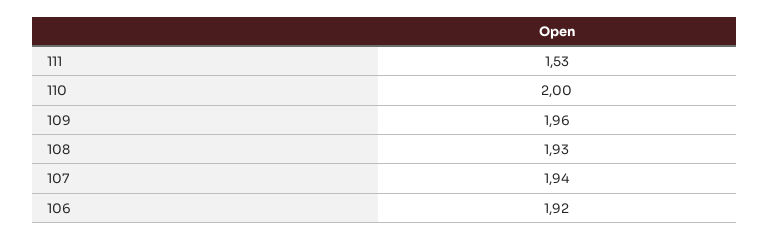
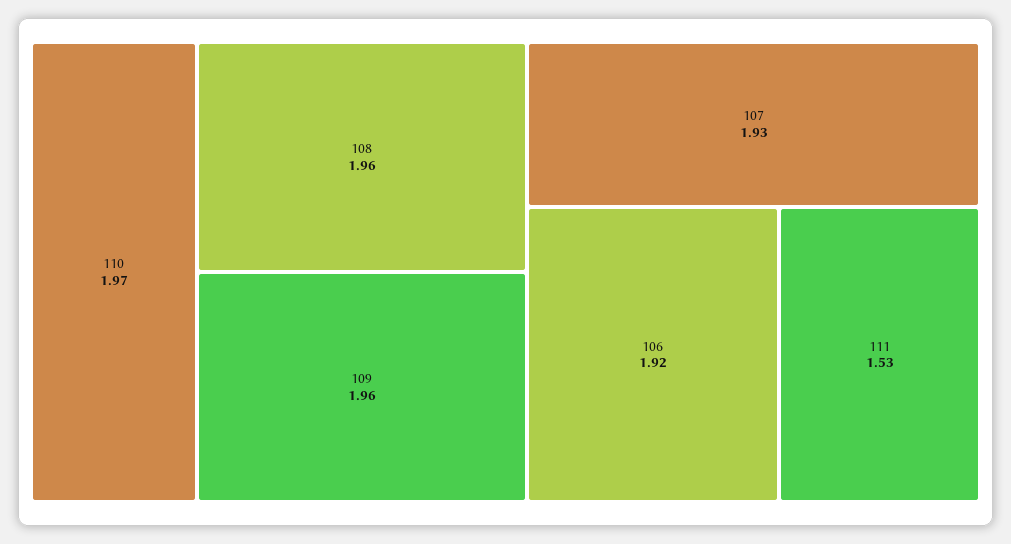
  {
    "111": 1.53,
-   "110": 2,
+   "110": 1.97,
    "109": 1.96,
-   "108": 1.93,
+   "108": 1.96,
-   "107": 1.94,
+   "107": 1.93,
    "106": 1.92
  }

